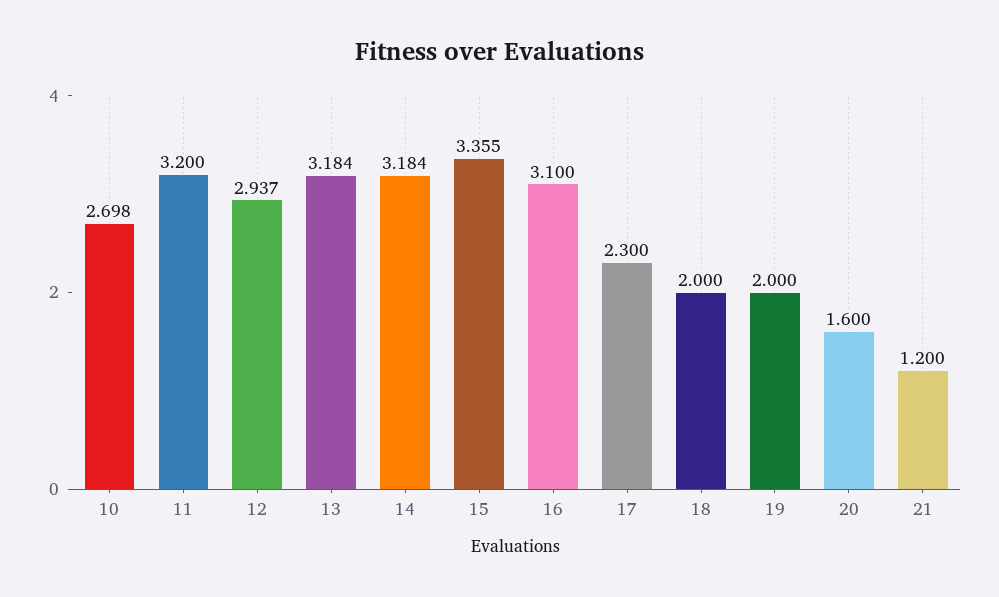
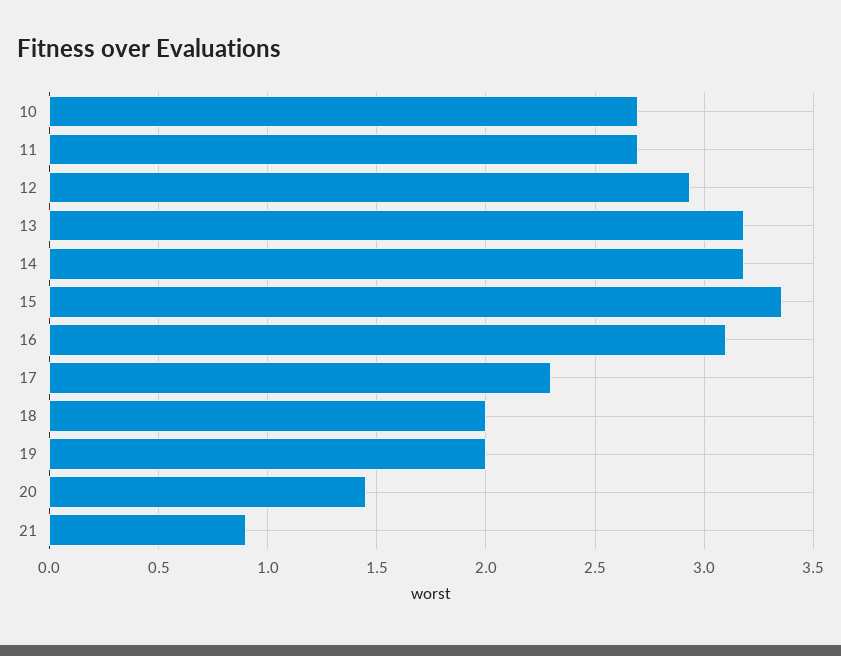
  {
    "10": 2.698,
-   "11": 3.2,
+   "11": 2.7,
    "12": 2.937,
    "13": 3.184,
    "14": 3.184,
    "15": 3.355,
    "16": 3.1,
    "17": 2.3,
    "18": 2,
    "19": 2,
-   "20": 1.6,
+   "20": 1.45,
-   "21": 1.2
+   "21": 0.9
  }

